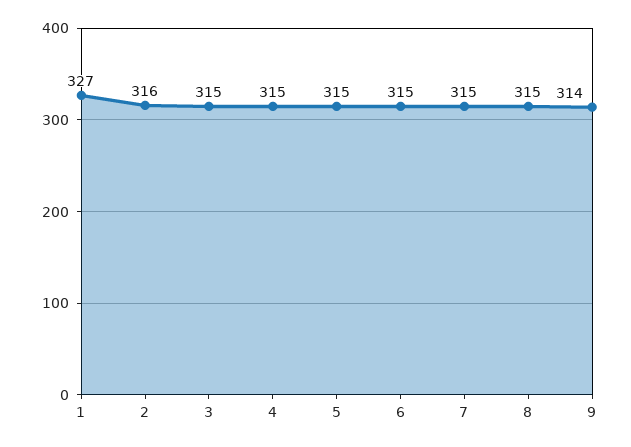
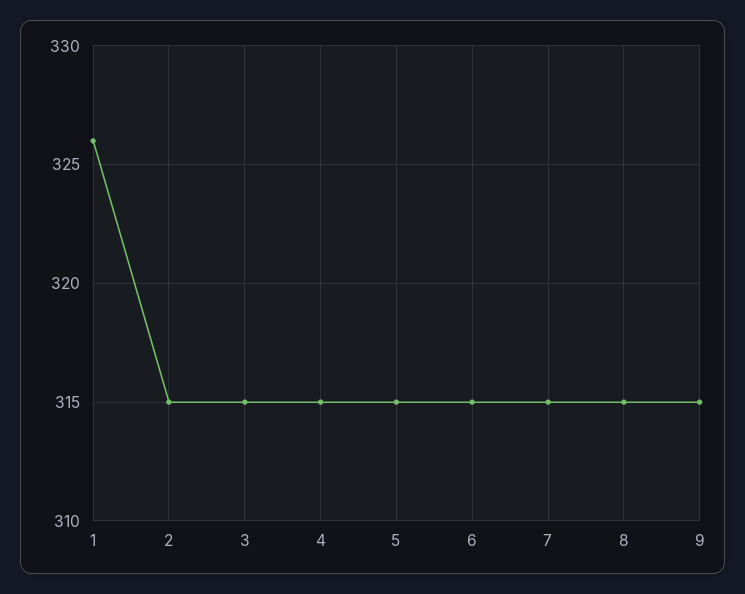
  {
-   "1": 327,
+   "1": 326,
-   "2": 316,
+   "2": 315,
    "3": 315,
    "4": 315,
    "5": 315,
    "6": 315,
    "7": 315,
    "8": 315,
-   "9": 314
+   "9": 315
  }

